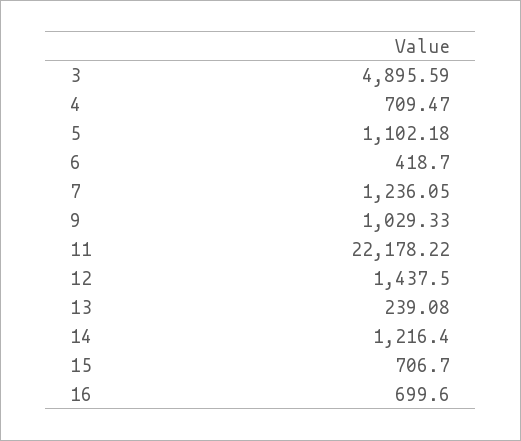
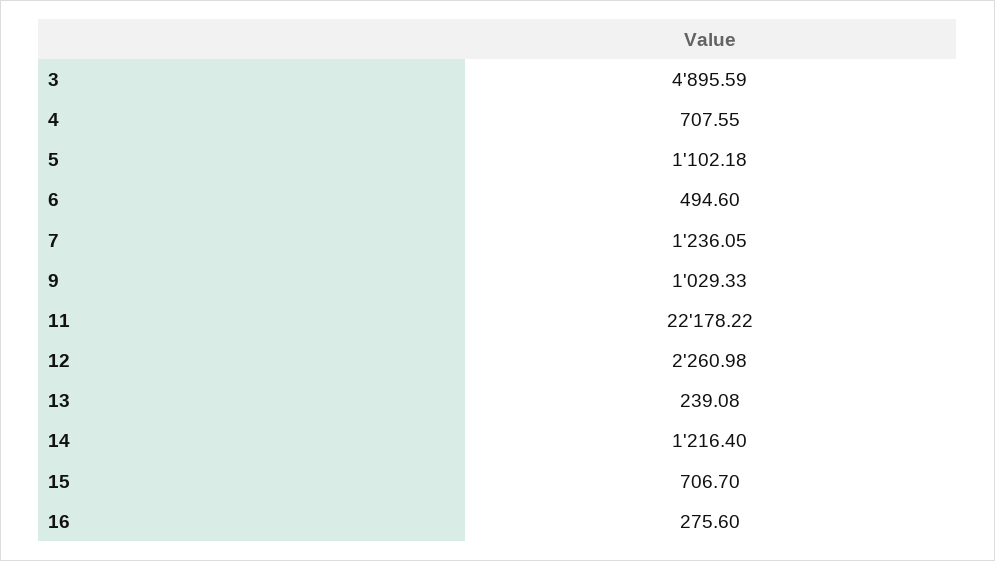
  {
    "3": 4895.59,
-   "4": 709.47,
+   "4": 707.55,
    "5": 1102.18,
-   "6": 418.7,
+   "6": 494.6,
    "7": 1236.05,
    "9": 1029.33,
    "11": 22178.22,
-   "12": 1437.5,
+   "12": 2260.98,
    "13": 239.08,
    "14": 1216.4,
    "15": 706.7,
-   "16": 699.6
+   "16": 275.6
  }

